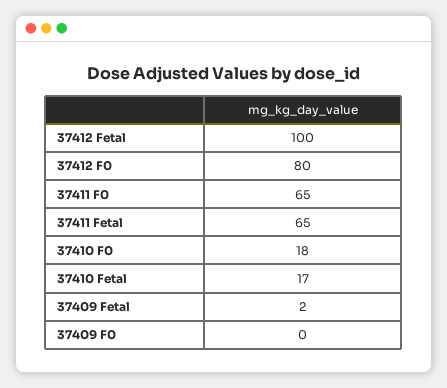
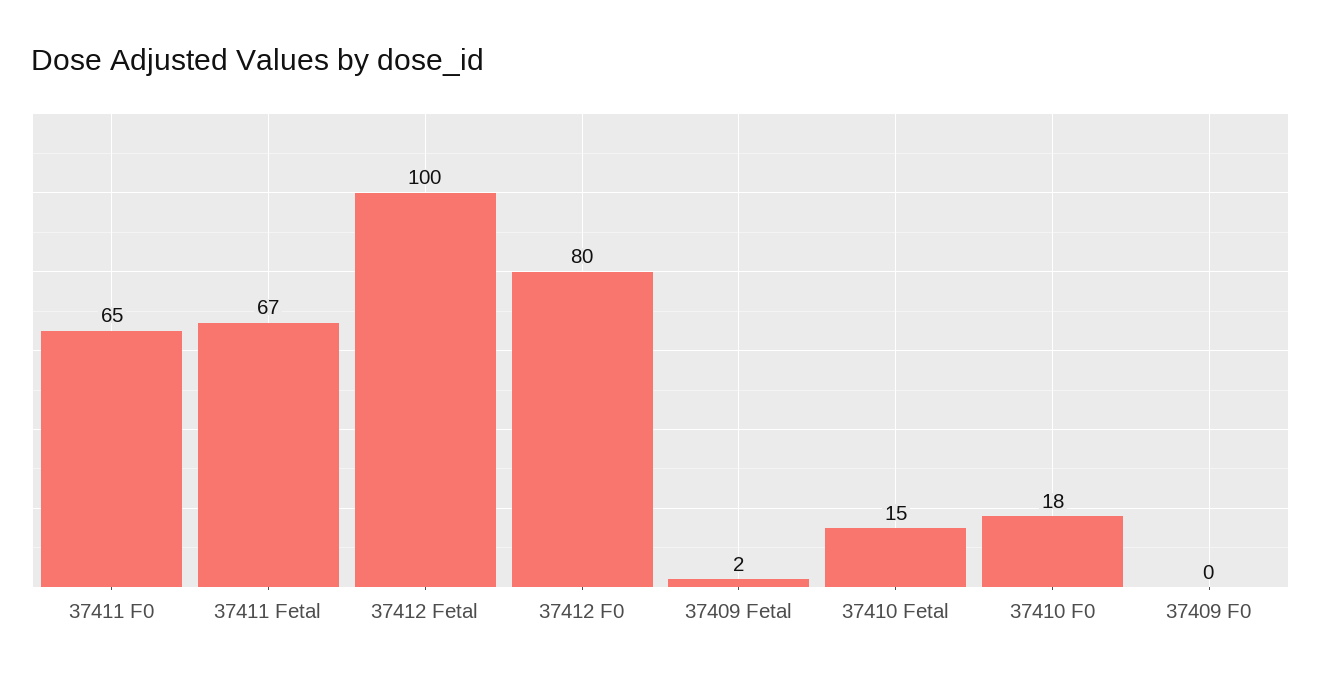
  {
    "37412 Fetal": 100,
    "37412 F0": 80,
    "37411 F0": 65,
-   "37411 Fetal": 65,
+   "37411 Fetal": 67,
    "37410 F0": 18,
-   "37410 Fetal": 17,
+   "37410 Fetal": 15,
    "37409 Fetal": 2,
    "37409 F0": 0
  }

